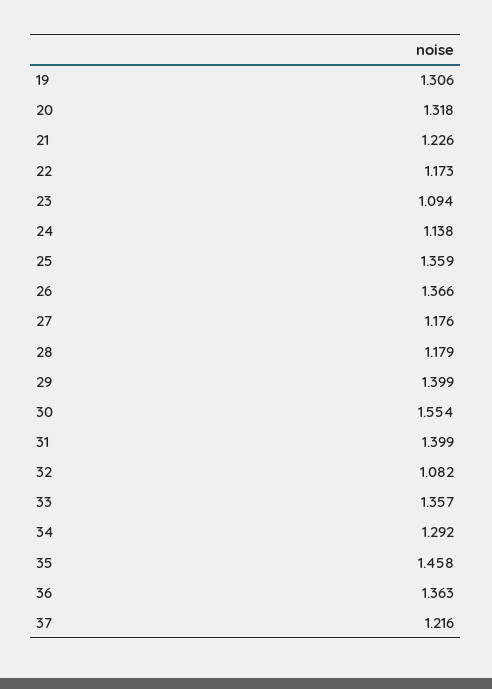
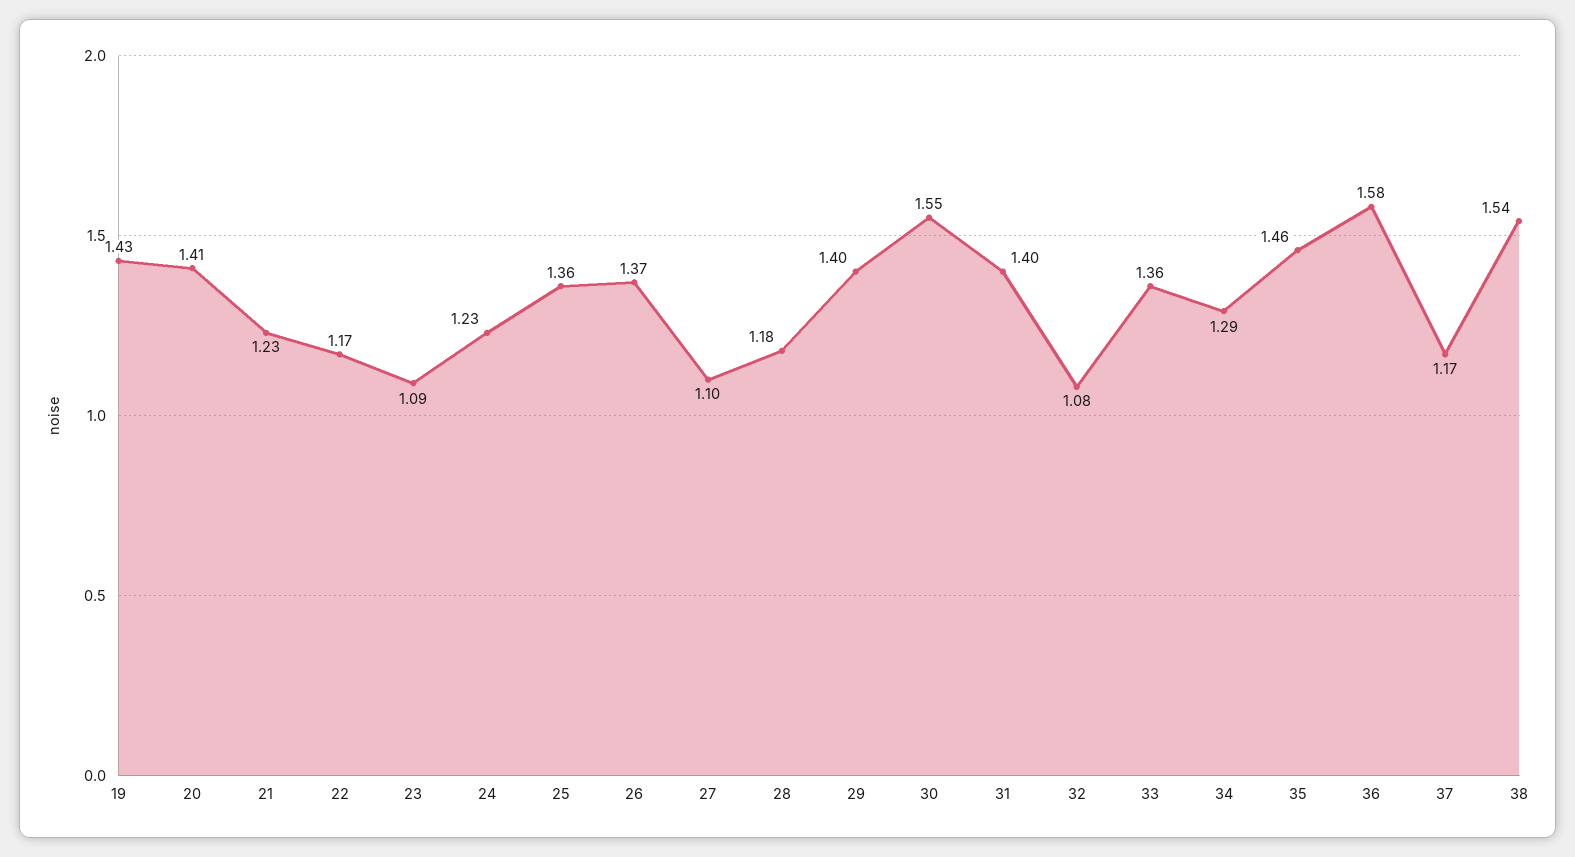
  {
-   "19": 1.306,
+   "19": 1.43,
-   "20": 1.318,
+   "20": 1.41,
    "21": 1.226,
    "22": 1.173,
    "23": 1.094,
-   "24": 1.138,
+   "24": 1.23,
    "25": 1.359,
    "26": 1.366,
-   "27": 1.176,
+   "27": 1.1,
    "28": 1.179,
    "29": 1.399,
    "30": 1.554,
    "31": 1.399,
    "32": 1.082,
    "33": 1.357,
    "34": 1.292,
    "35": 1.458,
-   "36": 1.363,
+   "36": 1.58,
-   "37": 1.216
+   "37": 1.17,
+   "38": 1.54
  }

